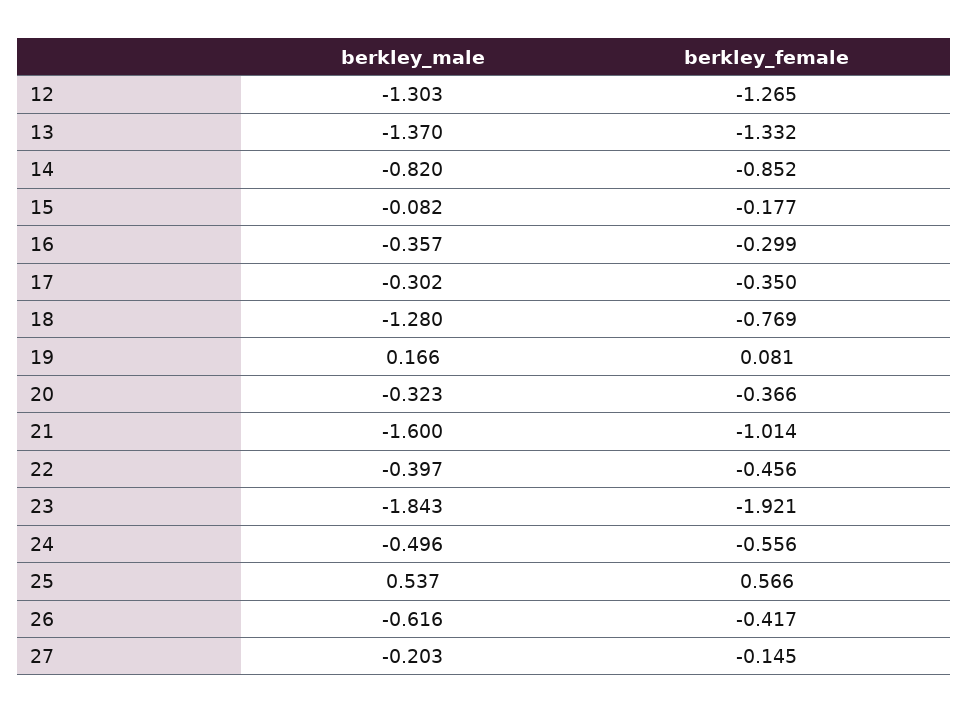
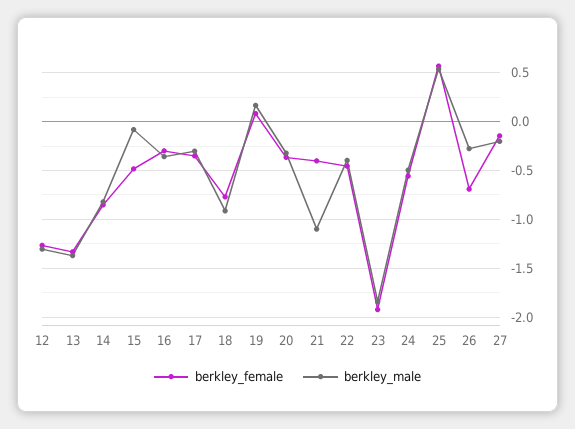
  {
    "berkley_male": {
      "12": -1.303,
      "13": -1.37,
      "14": -0.82,
      "15": -0.082,
      "16": -0.357,
      "17": -0.302,
-     "18": -1.28,
+     "18": -0.9,
      "19": 0.166,
      "20": -0.323,
-     "21": -1.6,
+     "21": -1.1,
      "22": -0.397,
      "23": -1.843,
      "24": -0.496,
      "25": 0.537,
-     "26": -0.616,
+     "26": -0.3,
      "27": -0.203
    },
    "berkley_female": {
      "12": -1.265,
      "13": -1.332,
      "14": -0.852,
-     "15": -0.177,
+     "15": -0.5,
      "16": -0.299,
      "17": -0.35,
      "18": -0.769,
      "19": 0.081,
      "20": -0.366,
-     "21": -1.014,
+     "21": -0.4,
      "22": -0.456,
      "23": -1.921,
      "24": -0.556,
      "25": 0.566,
-     "26": -0.417,
+     "26": -0.7,
      "27": -0.145
    }
  }

